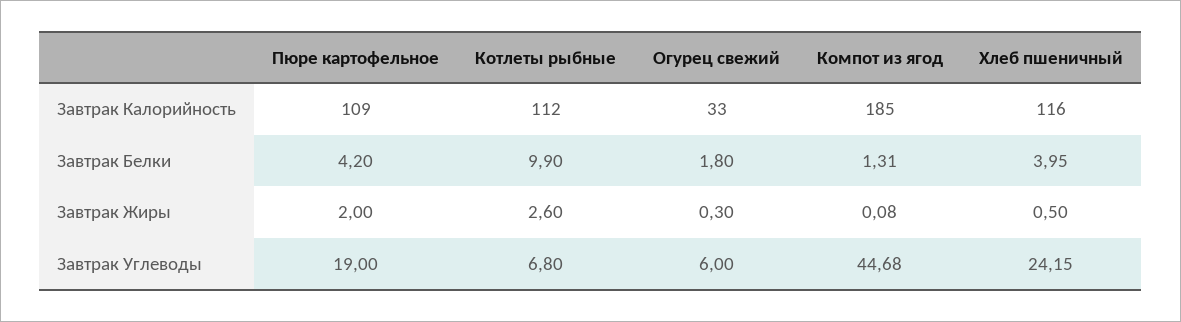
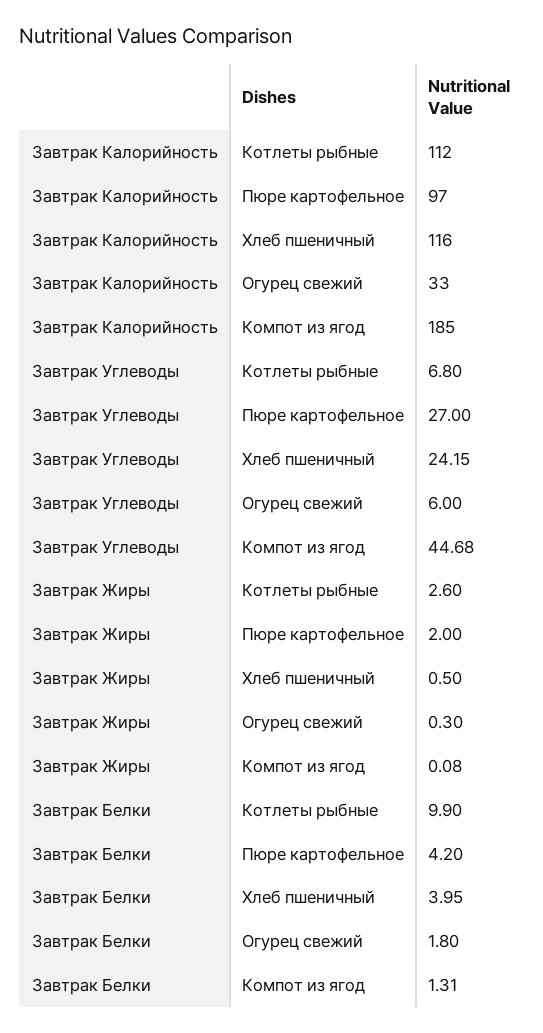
  {
    "Пюре картофельное": {
-     "Завтрак Калорийность": 109,
+     "Завтрак Калорийность": 97,
      "Завтрак Белки": 4.2,
      "Завтрак Жиры": 2,
-     "Завтрак Углеводы": 19
+     "Завтрак Углеводы": 27
    },
    "Котлеты рыбные": {
      "Завтрак Калорийность": 112,
      "Завтрак Белки": 9.9,
      "Завтрак Жиры": 2.6,
      "Завтрак Углеводы": 6.8
    },
    "Огурец свежий": {
      "Завтрак Калорийность": 33,
      "Завтрак Белки": 1.8,
      "Завтрак Жиры": 0.3,
      "Завтрак Углеводы": 6
    },
    "Компот из ягод": {
      "Завтрак Калорийность": 185,
      "Завтрак Белки": 1.31,
      "Завтрак Жиры": 0.08,
      "Завтрак Углеводы": 44.68
    },
    "Хлеб пшеничный": {
      "Завтрак Калорийность": 116,
      "Завтрак Белки": 3.95,
      "Завтрак Жиры": 0.5,
      "Завтрак Углеводы": 24.15
    }
  }

